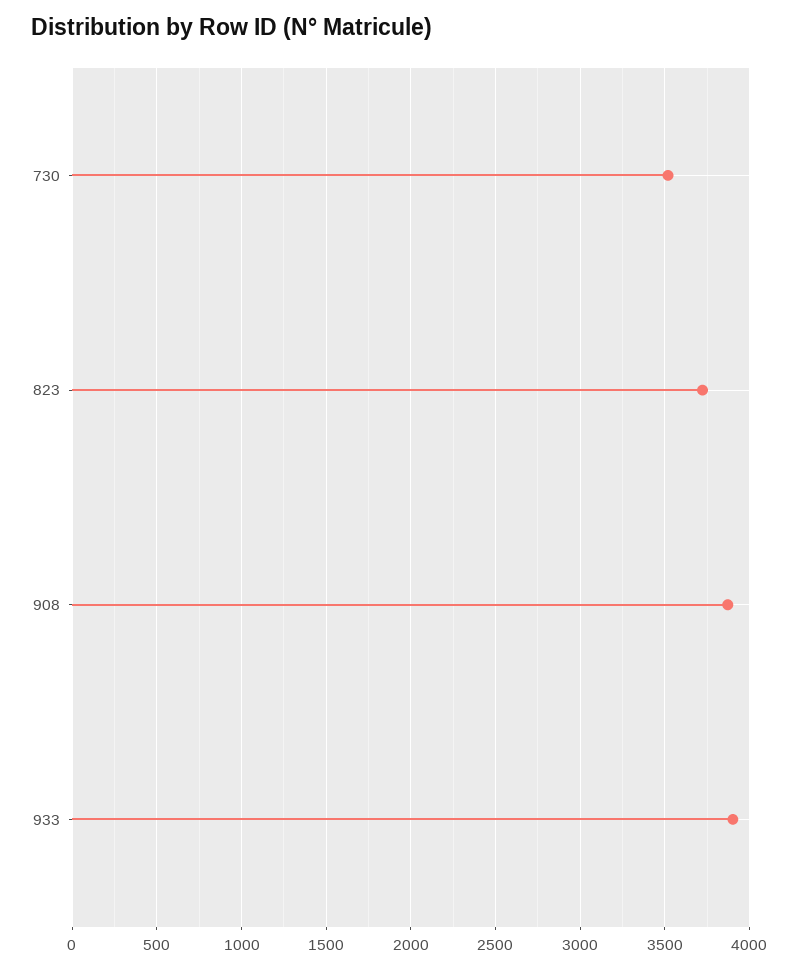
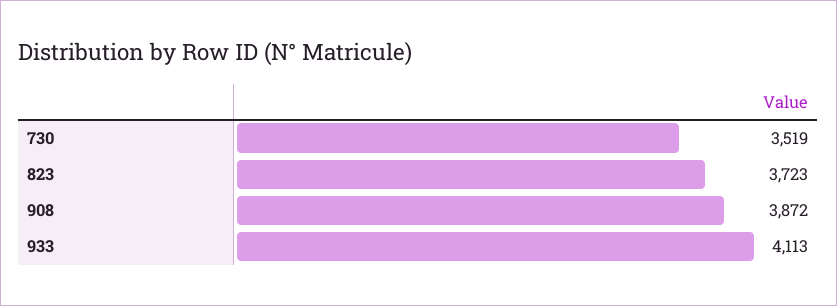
  {
    "730": 3519,
    "823": 3723,
    "908": 3872,
-   "933": 3900
+   "933": 4113
  }

